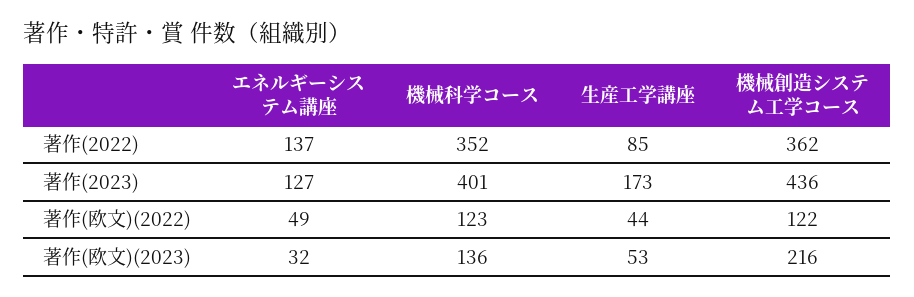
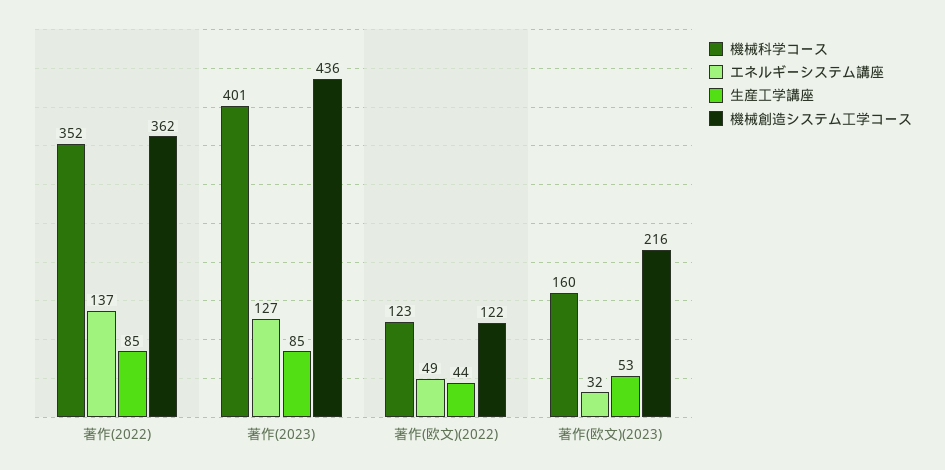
  {
    "エネルギーシステム講座": {
      "著作(2022)": 137,
      "著作(2023)": 127,
      "著作(欧文)(2022)": 49,
      "著作(欧文)(2023)": 32
    },
    "機械科学コース": {
      "著作(2022)": 352,
      "著作(2023)": 401,
      "著作(欧文)(2022)": 123,
-     "著作(欧文)(2023)": 136
+     "著作(欧文)(2023)": 160
    },
    "生産工学講座": {
      "著作(2022)": 85,
-     "著作(2023)": 173,
+     "著作(2023)": 85,
      "著作(欧文)(2022)": 44,
      "著作(欧文)(2023)": 53
    },
    "機械創造システム工学コース": {
      "著作(2022)": 362,
      "著作(2023)": 436,
      "著作(欧文)(2022)": 122,
      "著作(欧文)(2023)": 216
    }
  }

